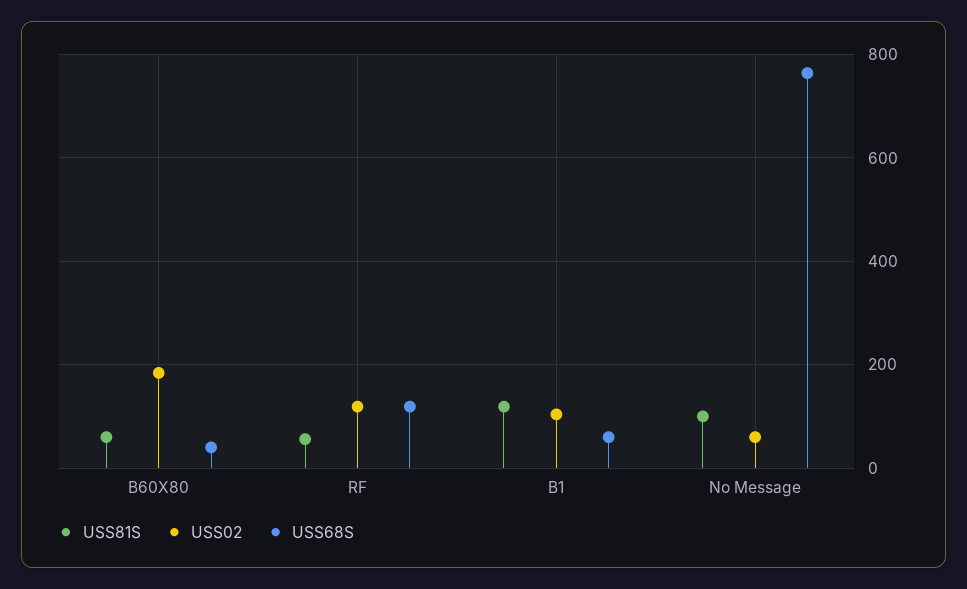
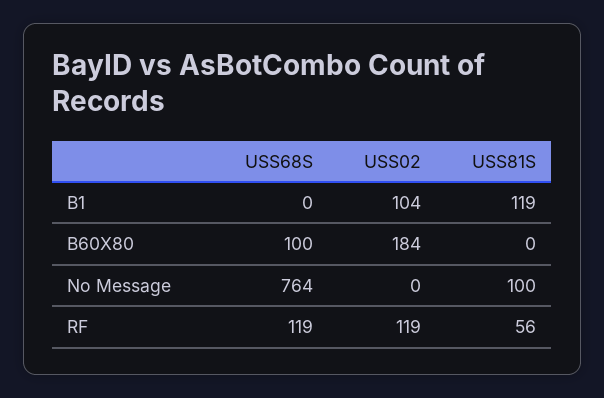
  {
    "USS81S": {
-     "B60X80": 60,
+     "B60X80": 0,
      "RF": 56,
      "B1": 119,
      "No Message": 100
    },
    "USS02": {
      "B60X80": 184,
      "RF": 119,
      "B1": 104,
-     "No Message": 60
+     "No Message": 0
    },
    "USS68S": {
-     "B60X80": 40,
+     "B60X80": 100,
      "RF": 119,
-     "B1": 60,
+     "B1": 0,
      "No Message": 764
    }
  }

